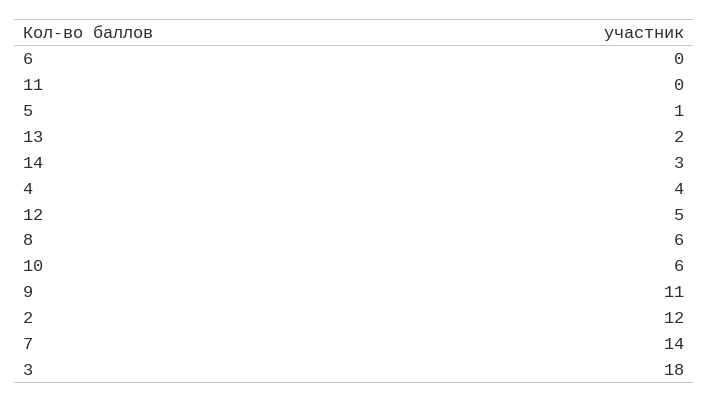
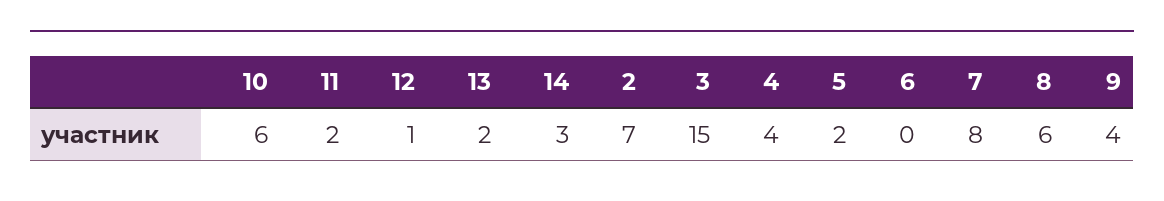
  {
    "6": 0,
-   "11": 0,
+   "11": 2,
-   "5": 1,
+   "5": 2,
    "13": 2,
    "14": 3,
    "4": 4,
-   "12": 5,
+   "12": 1,
    "8": 6,
    "10": 6,
-   "9": 11,
+   "9": 4,
-   "2": 12,
+   "2": 7,
-   "7": 14,
+   "7": 8,
-   "3": 18
+   "3": 15
  }

